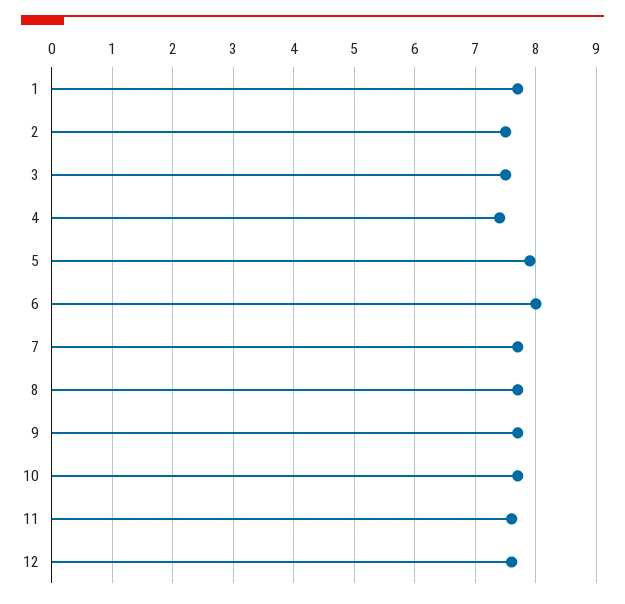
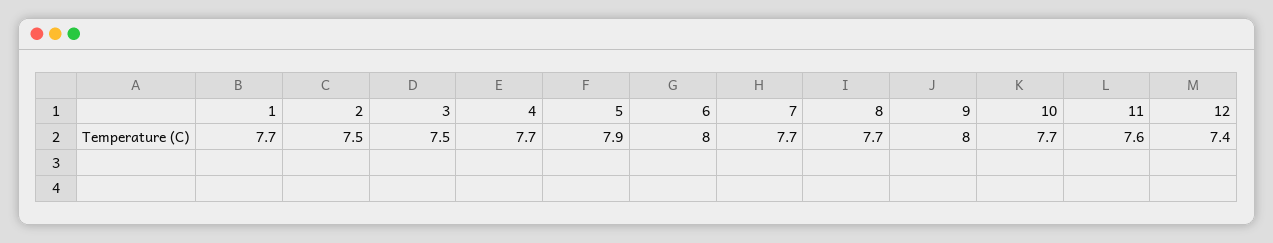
  {
    "1": 7.7,
    "2": 7.5,
    "3": 7.5,
-   "4": 7.4,
+   "4": 7.7,
    "5": 7.9,
    "6": 8,
    "7": 7.7,
    "8": 7.7,
-   "9": 7.7,
+   "9": 8,
    "10": 7.7,
    "11": 7.6,
-   "12": 7.6
+   "12": 7.4
  }

